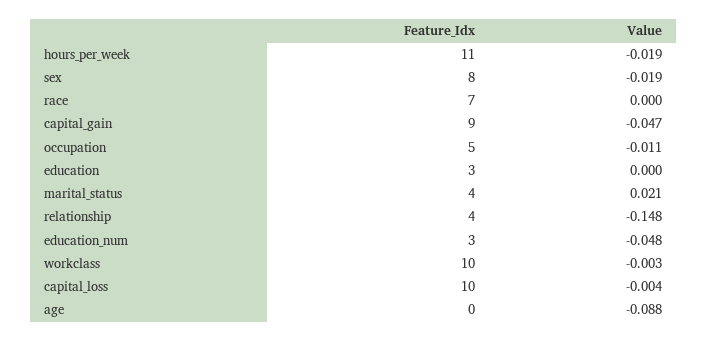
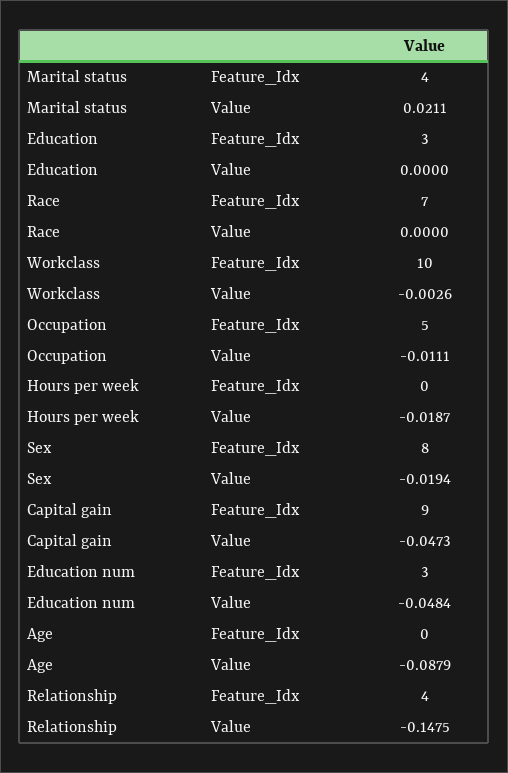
  {
    "Feature_Idx": {
-     "hours_per_week": 11,
+     "hours_per_week": 0,
      "sex": 8,
      "race": 7,
      "capital_gain": 9,
      "occupation": 5,
      "education": 3,
      "marital_status": 4,
      "relationship": 4,
      "education_num": 3,
      "workclass": 10,
-     "capital_loss": 10,
      "age": 0
    },
    "Value": {
      "hours_per_week": -0.0187,
      "sex": -0.0194,
      "race": 0,
      "capital_gain": -0.0473,
      "occupation": -0.0111,
      "education": 0,
      "marital_status": 0.0211,
      "relationship": -0.1475,
      "education_num": -0.0484,
      "workclass": -0.0026,
-     "capital_loss": -0.004,
      "age": -0.0879
    }
  }

